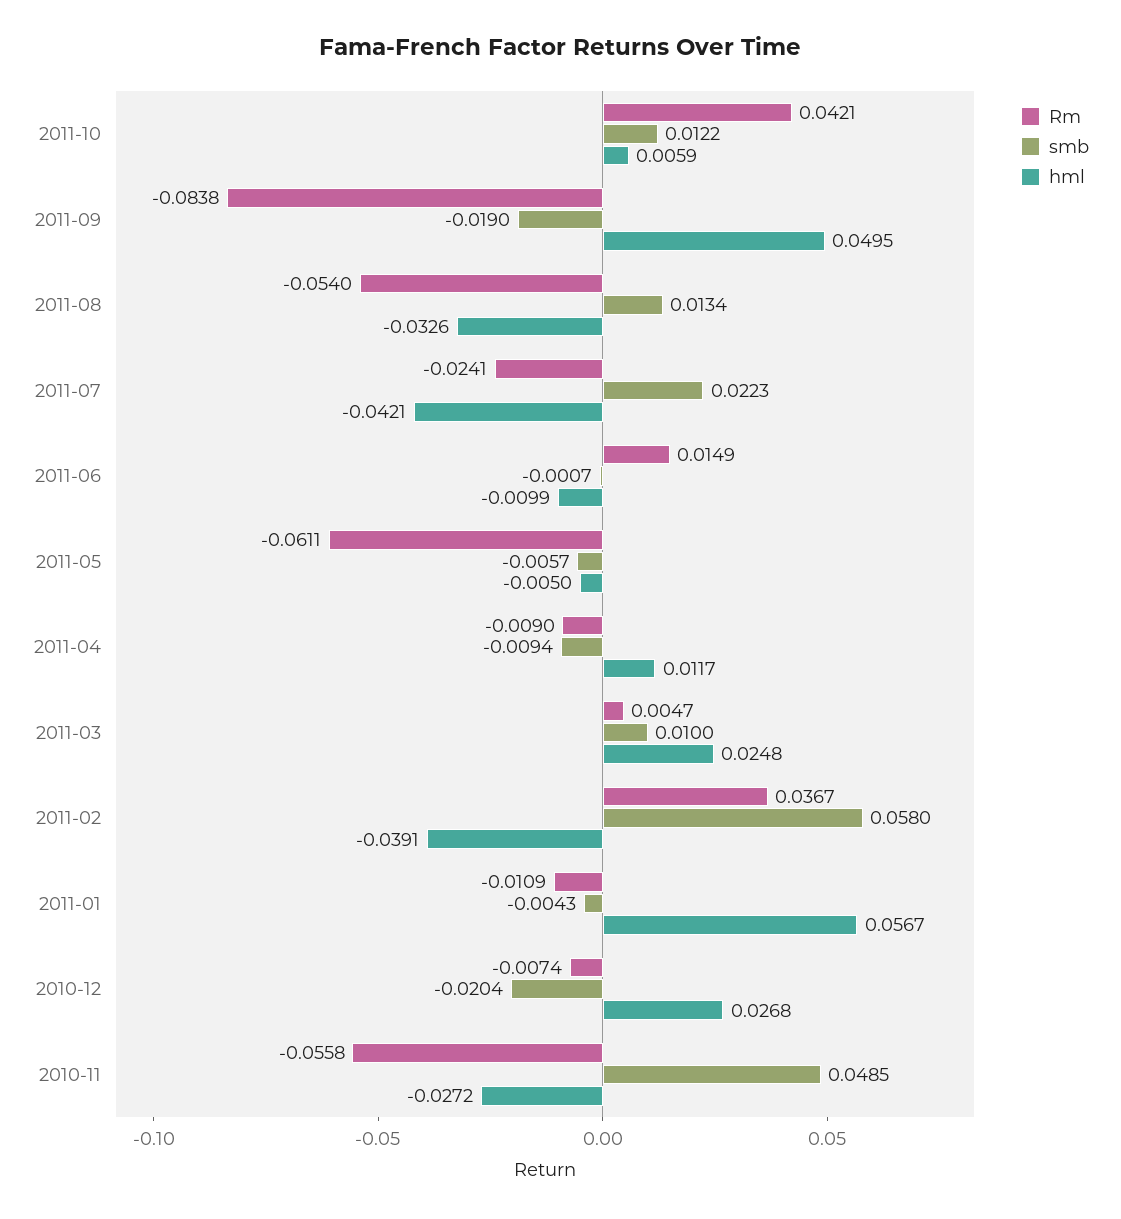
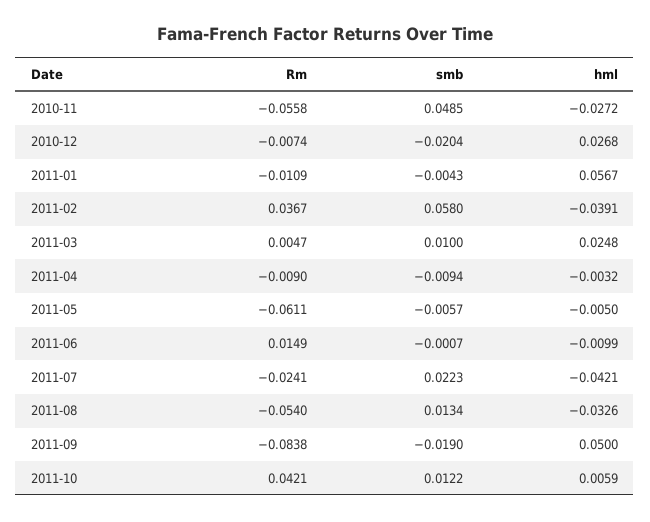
  {
    "Rm": {
      "2011-10": 0.0421,
      "2011-09": -0.0838,
      "2011-08": -0.054,
      "2011-07": -0.0241,
      "2011-06": 0.0149,
      "2011-05": -0.0611,
      "2011-04": -0.009,
      "2011-03": 0.0047,
      "2011-02": 0.0367,
      "2011-01": -0.0109,
      "2010-12": -0.0074,
      "2010-11": -0.0558
    },
    "smb": {
      "2011-10": 0.0122,
      "2011-09": -0.019,
      "2011-08": 0.0134,
      "2011-07": 0.0223,
      "2011-06": -0.0007,
      "2011-05": -0.0057,
      "2011-04": -0.0094,
      "2011-03": 0.01,
      "2011-02": 0.058,
      "2011-01": -0.0043,
      "2010-12": -0.0204,
      "2010-11": 0.0485
    },
    "hml": {
      "2011-10": 0.0059,
-     "2011-09": 0.0495,
+     "2011-09": 0.05,
      "2011-08": -0.0326,
      "2011-07": -0.0421,
      "2011-06": -0.0099,
      "2011-05": -0.005,
-     "2011-04": 0.0117,
+     "2011-04": -0.0032,
      "2011-03": 0.0248,
      "2011-02": -0.0391,
      "2011-01": 0.0567,
      "2010-12": 0.0268,
      "2010-11": -0.0272
    }
  }

